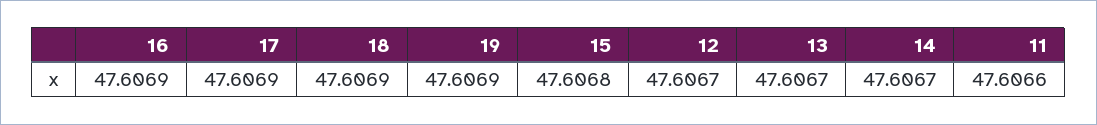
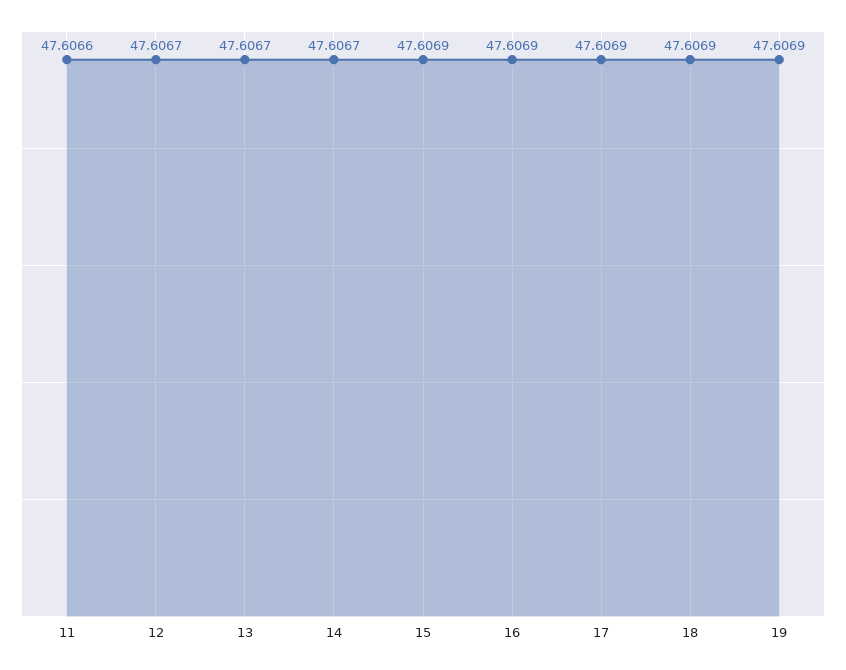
  {
    "16": 47.6069,
    "17": 47.6069,
    "18": 47.6069,
    "19": 47.6069,
-   "15": 47.6068,
+   "15": 47.6069,
    "12": 47.6067,
    "13": 47.6067,
    "14": 47.6067,
    "11": 47.6066
  }

